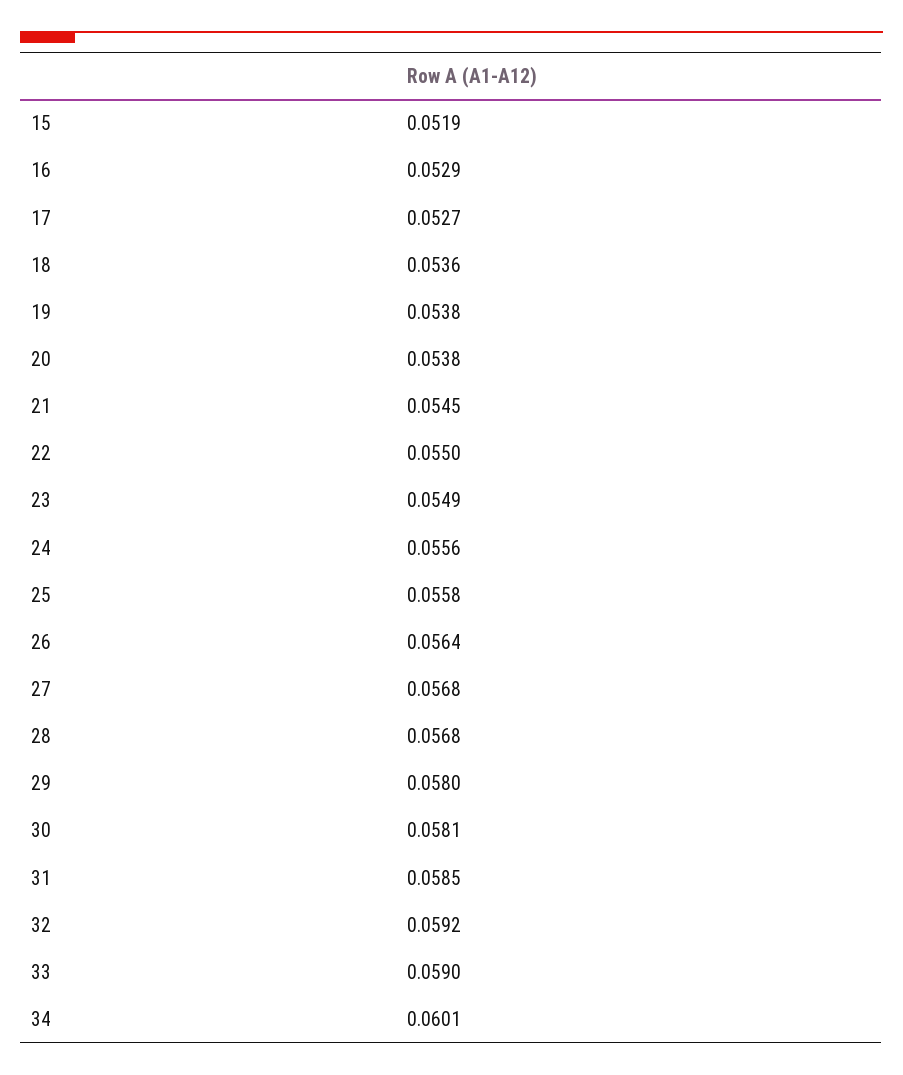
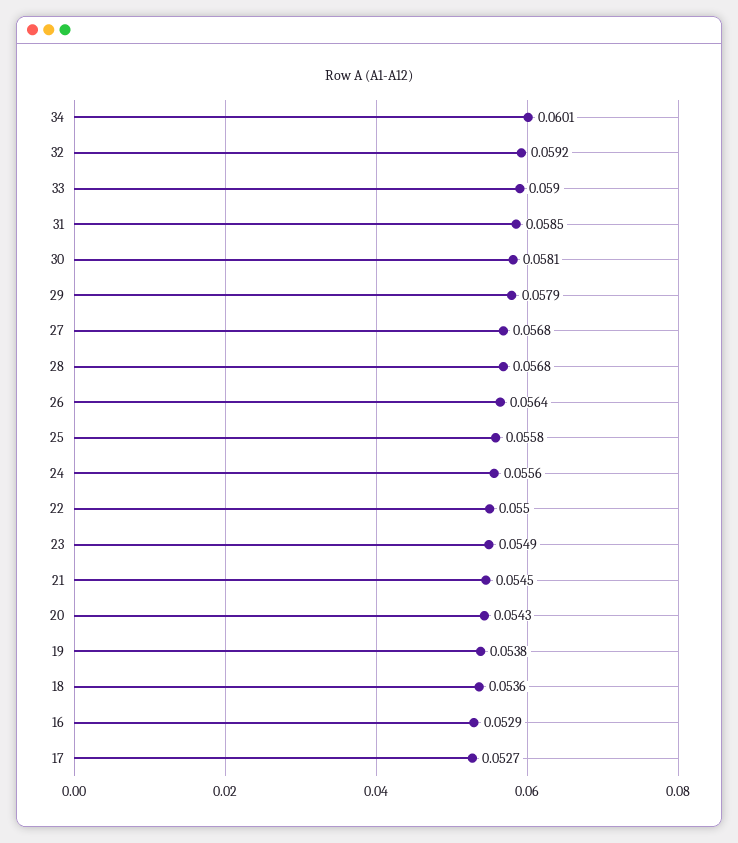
  {
-   "15": 0.0519,
    "16": 0.0529,
    "17": 0.0527,
    "18": 0.0536,
    "19": 0.0538,
-   "20": 0.0538,
+   "20": 0.0543,
    "21": 0.0545,
    "22": 0.055,
    "23": 0.0549,
    "24": 0.0556,
    "25": 0.0558,
    "26": 0.0564,
    "27": 0.0568,
    "28": 0.0568,
-   "29": 0.058,
+   "29": 0.0579,
    "30": 0.0581,
    "31": 0.0585,
    "32": 0.0592,
    "33": 0.059,
    "34": 0.0601
  }

